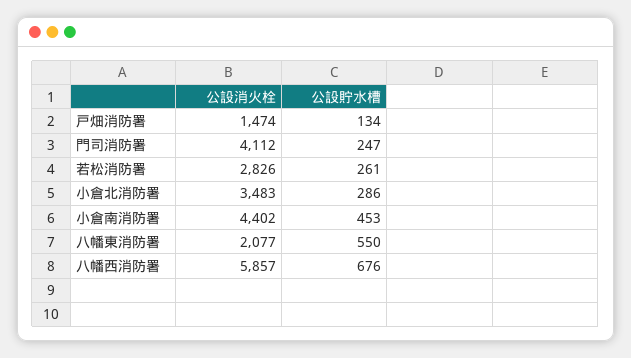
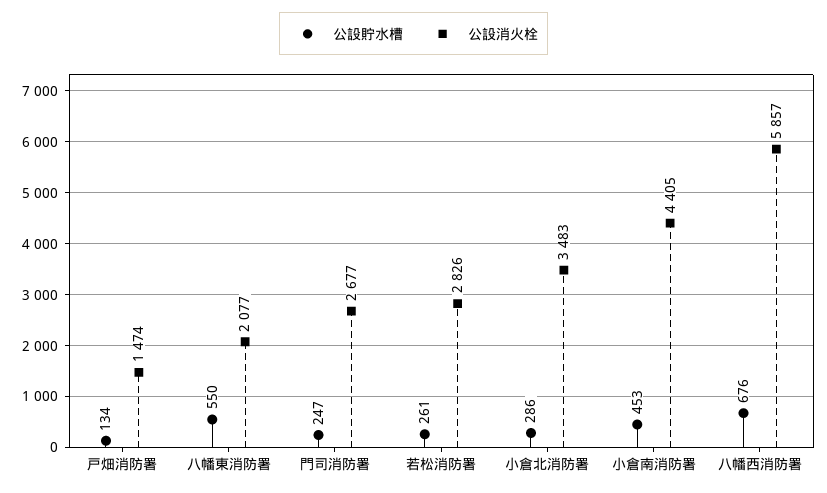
  {
    "公設消火栓": {
      "戸畑消防署": 1474,
-     "門司消防署": 4112,
+     "門司消防署": 2677,
      "若松消防署": 2826,
      "小倉北消防署": 3483,
-     "小倉南消防署": 4402,
+     "小倉南消防署": 4405,
      "八幡東消防署": 2077,
      "八幡西消防署": 5857
    },
    "公設貯水槽": {
      "戸畑消防署": 134,
      "門司消防署": 247,
      "若松消防署": 261,
      "小倉北消防署": 286,
      "小倉南消防署": 453,
      "八幡東消防署": 550,
      "八幡西消防署": 676
    }
  }

